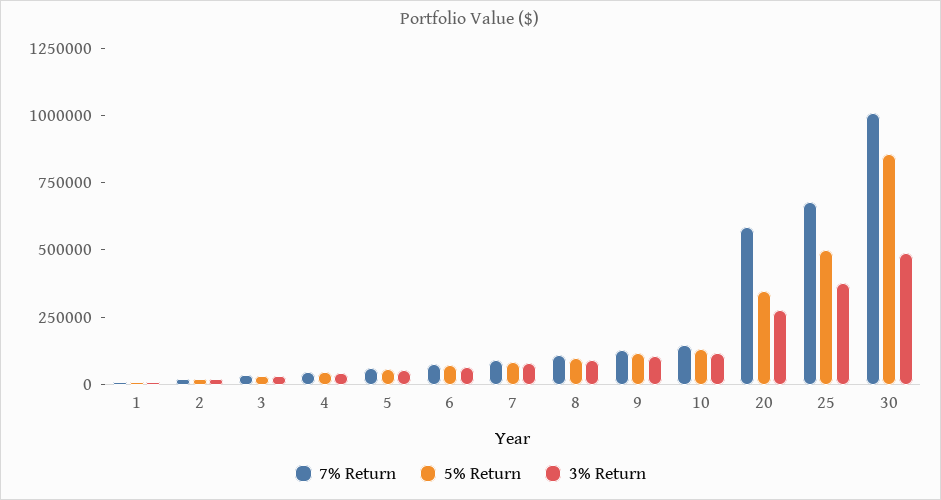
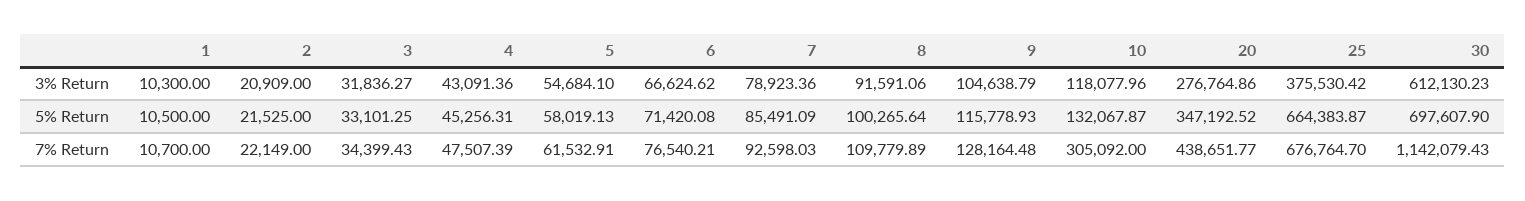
  {
    "7% Return": {
      "1": 10700,
      "2": 22149,
      "3": 34399.43,
      "4": 47507.39,
      "5": 61532.91,
      "6": 76540.21,
      "7": 92598.03,
      "8": 109779.89,
      "9": 128164.48,
-     "10": 150000,
+     "10": 305092,
-     "20": 600000,
+     "20": 438651.77,
      "25": 676764.7,
-     "30": 1000000
+     "30": 1142079.43
    },
    "5% Return": {
      "1": 10500,
      "2": 21525,
      "3": 33101.25,
      "4": 45256.31,
      "5": 58019.13,
      "6": 71420.08,
      "7": 85491.09,
      "8": 100265.64,
      "9": 115778.93,
      "10": 132067.87,
      "20": 347192.52,
-     "25": 500000,
+     "25": 664383.87,
-     "30": 850000
+     "30": 697607.9
    },
    "3% Return": {
      "1": 10300,
      "2": 20909,
      "3": 31836.27,
      "4": 43091.36,
      "5": 54684.1,
      "6": 66624.62,
      "7": 78923.36,
      "8": 91591.06,
      "9": 104638.79,
      "10": 118077.96,
      "20": 276764.86,
      "25": 375530.42,
-     "30": 500000
+     "30": 612130.23
    }
  }

